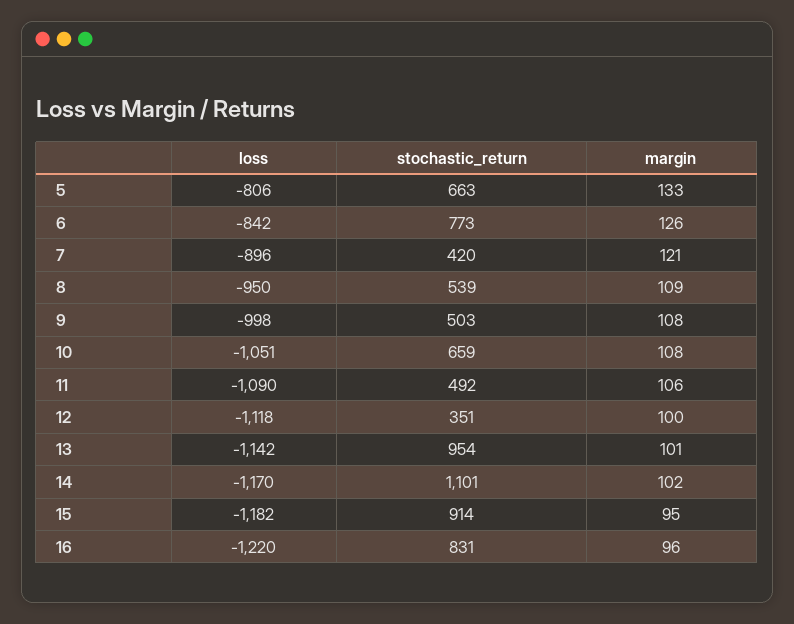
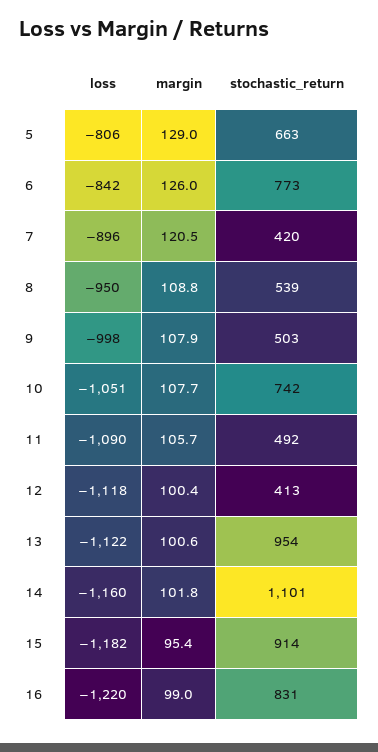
  {
    "loss": {
      "5": -806,
      "6": -842,
      "7": -896,
      "8": -950,
      "9": -998,
      "10": -1051,
      "11": -1090,
      "12": -1118,
-     "13": -1142,
+     "13": -1122,
-     "14": -1170,
+     "14": -1160,
      "15": -1182,
      "16": -1220
    },
    "stochastic_return": {
      "5": 663,
      "6": 773,
      "7": 420,
      "8": 539,
      "9": 503,
-     "10": 659,
+     "10": 742,
      "11": 492,
-     "12": 351,
+     "12": 413,
      "13": 954,
      "14": 1101,
      "15": 914,
      "16": 831
    },
    "margin": {
-     "5": 133,
+     "5": 129,
      "6": 126,
      "7": 120.5,
      "8": 108.8,
      "9": 107.9,
      "10": 107.7,
      "11": 105.7,
      "12": 100.4,
      "13": 100.6,
      "14": 101.8,
      "15": 95.4,
-     "16": 96
+     "16": 99
    }
  }

